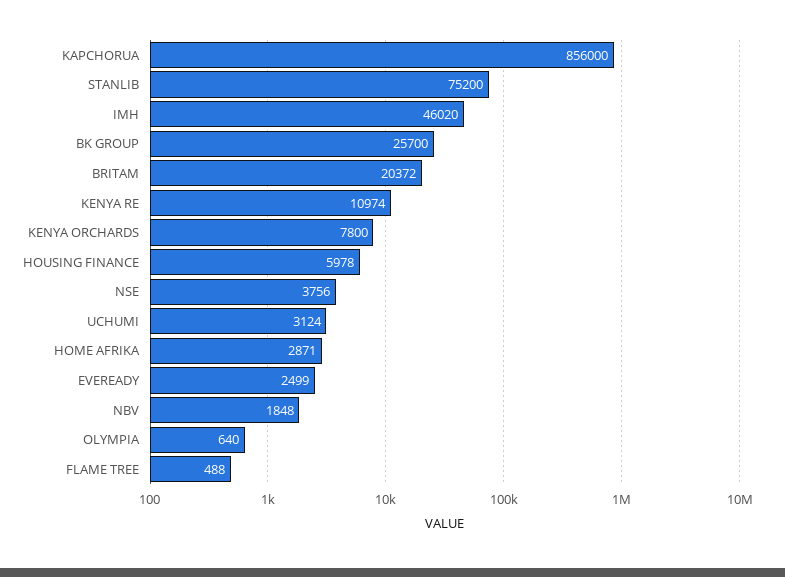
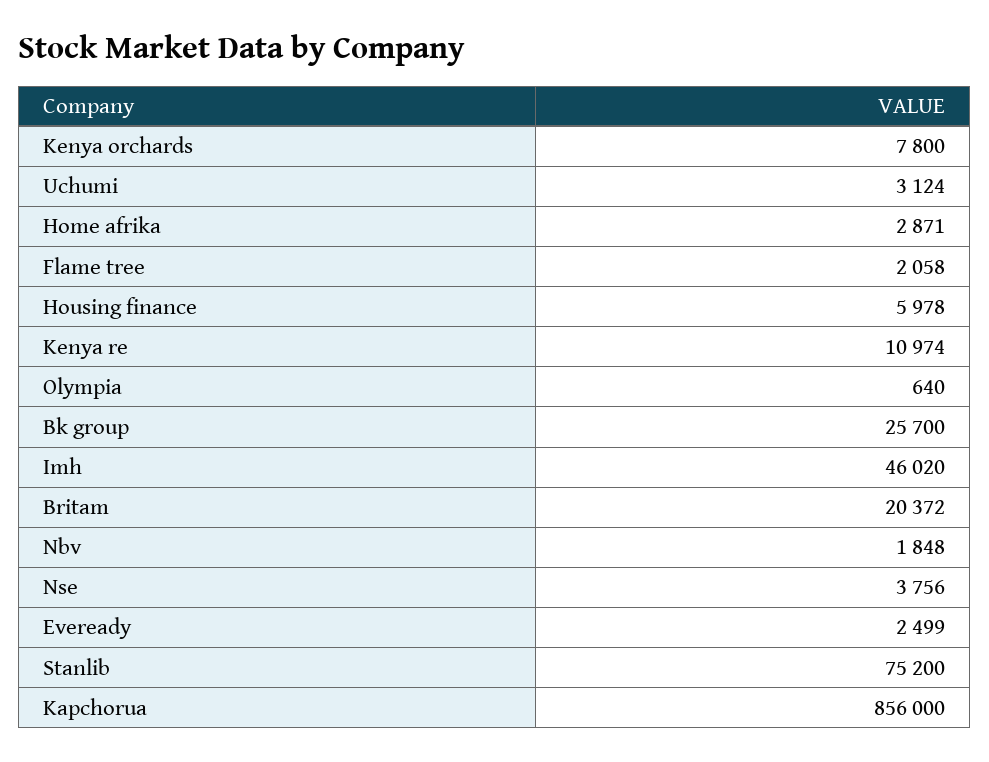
  {
    "KAPCHORUA": 856000,
    "STANLIB": 75200,
    "IMH": 46020,
    "BK GROUP": 25700,
    "BRITAM": 20372,
    "KENYA RE": 10974,
    "KENYA ORCHARDS": 7800,
    "HOUSING FINANCE": 5978,
    "NSE": 3756,
    "UCHUMI": 3124,
    "HOME AFRIKA": 2871,
    "EVEREADY": 2499,
    "NBV": 1848,
    "OLYMPIA": 640,
-   "FLAME TREE": 488
+   "FLAME TREE": 2058
  }

